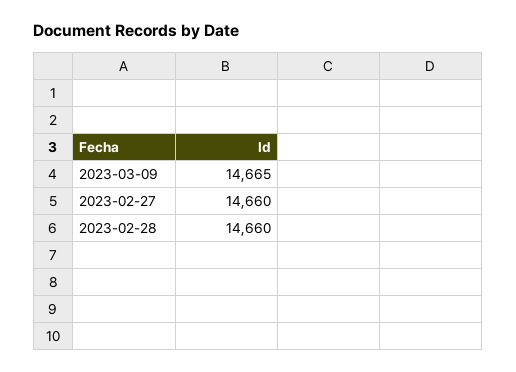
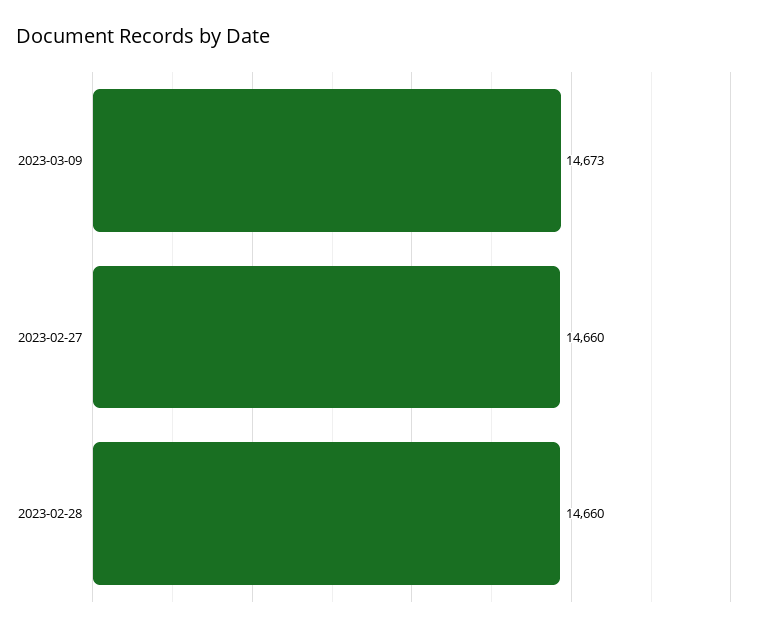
  {
-   "2023-03-09": 14665,
+   "2023-03-09": 14673,
    "2023-02-27": 14660,
    "2023-02-28": 14660
  }

